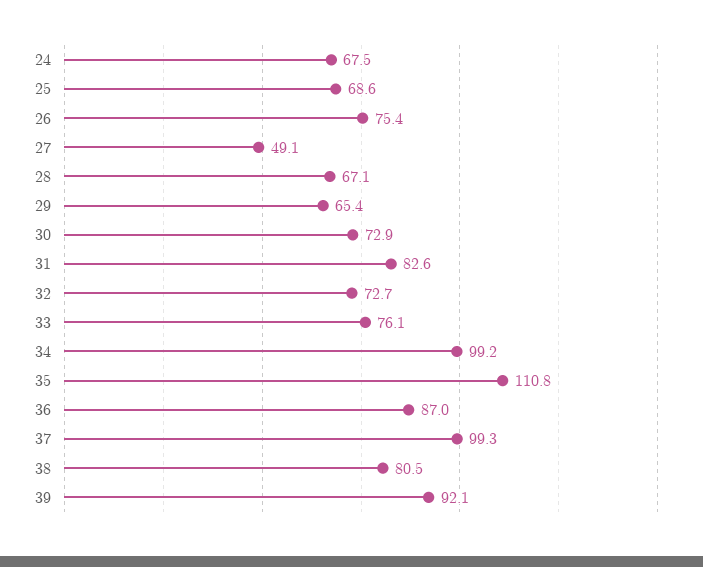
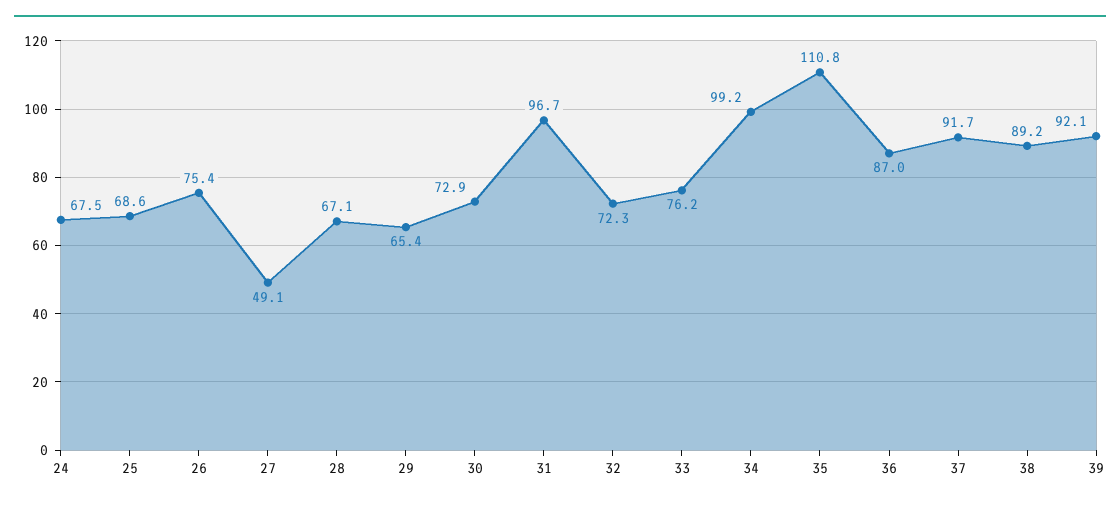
  {
    "24": 67.5,
    "25": 68.6,
    "26": 75.4,
    "27": 49.1,
    "28": 67.1,
    "29": 65.4,
    "30": 72.9,
-   "31": 82.6,
+   "31": 96.7,
-   "32": 72.7,
+   "32": 72.3,
-   "33": 76.1,
+   "33": 76.2,
    "34": 99.2,
    "35": 110.8,
    "36": 87,
-   "37": 99.3,
+   "37": 91.7,
-   "38": 80.5,
+   "38": 89.2,
    "39": 92.1
  }

